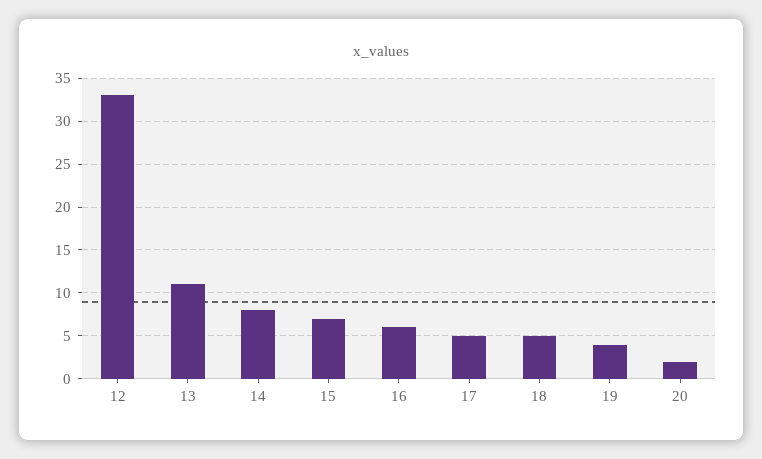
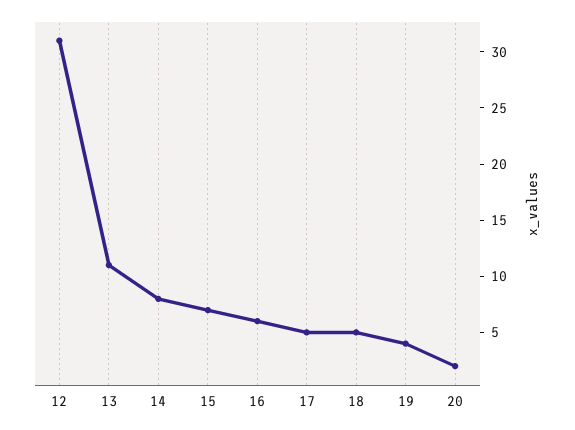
  {
-   "12": 33,
+   "12": 31,
    "13": 11,
    "14": 8,
    "15": 7,
    "16": 6,
    "17": 5,
    "18": 5,
    "19": 4,
    "20": 2
  }

